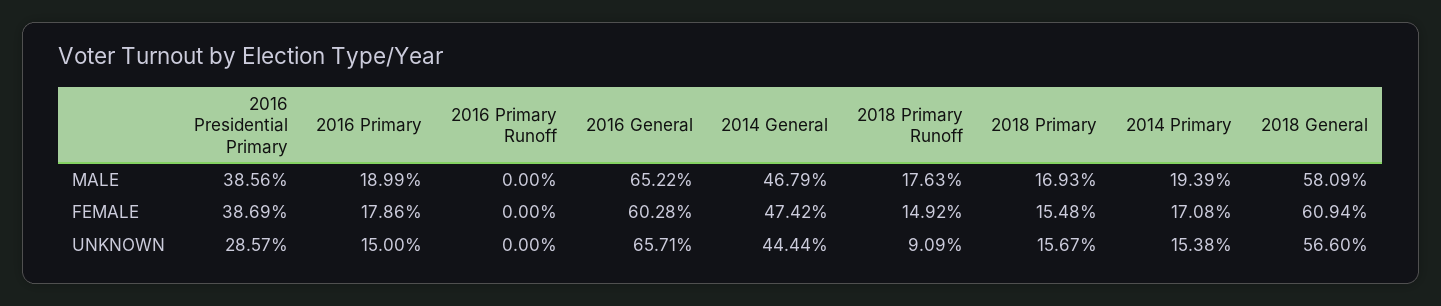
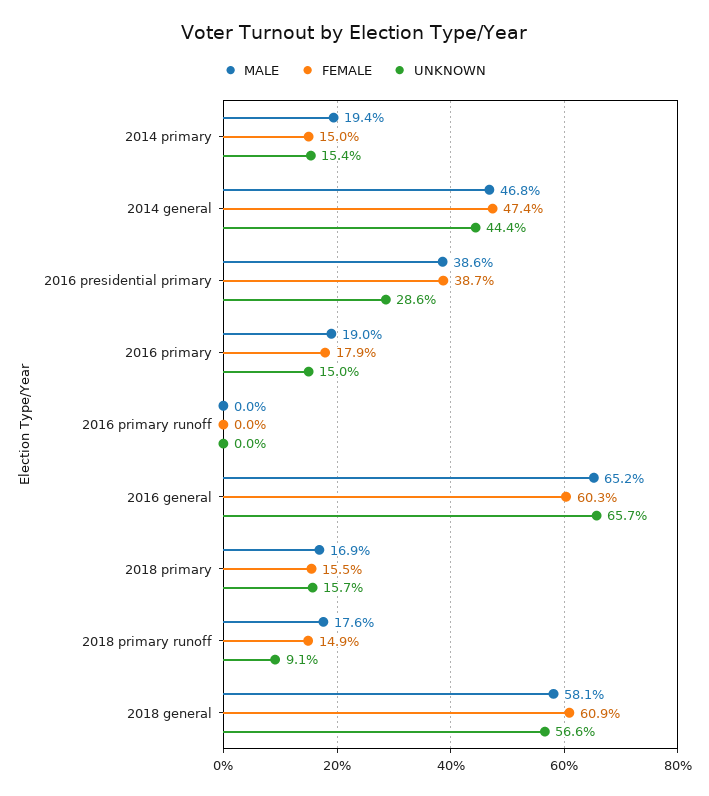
  {
    "MALE": {
      "2016 Presidential Primary": 38.56,
      "2016 Primary": 18.99,
      "2016 Primary Runoff": 0,
      "2016 General": 65.22,
      "2014 General": 46.79,
      "2018 Primary Runoff": 17.63,
      "2018 Primary": 16.93,
      "2014 Primary": 19.39,
      "2018 General": 58.09
    },
    "FEMALE": {
      "2016 Presidential Primary": 38.69,
      "2016 Primary": 17.86,
      "2016 Primary Runoff": 0,
      "2016 General": 60.28,
      "2014 General": 47.42,
      "2018 Primary Runoff": 14.92,
      "2018 Primary": 15.48,
-     "2014 Primary": 17.08,
+     "2014 Primary": 15,
      "2018 General": 60.94
    },
    "UNKNOWN": {
      "2016 Presidential Primary": 28.57,
      "2016 Primary": 15,
      "2016 Primary Runoff": 0,
      "2016 General": 65.71,
      "2014 General": 44.44,
      "2018 Primary Runoff": 9.09,
      "2018 Primary": 15.67,
      "2014 Primary": 15.38,
      "2018 General": 56.6
    }
  }

